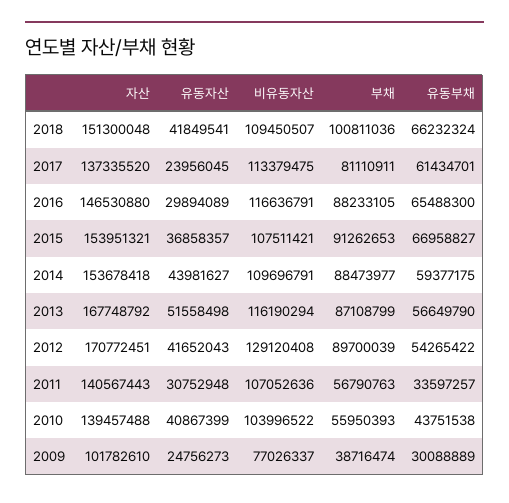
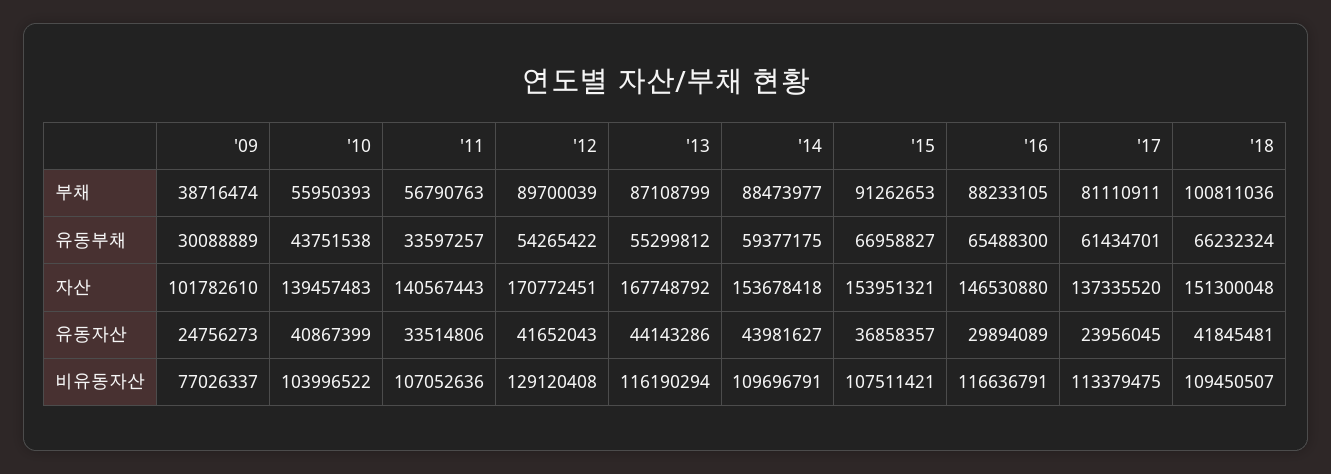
  {
    "자산": {
      "2018": 151300048,
      "2017": 137335520,
      "2016": 146530880,
      "2015": 153951321,
      "2014": 153678418,
      "2013": 167748792,
      "2012": 170772451,
      "2011": 140567443,
-     "2010": 139457488,
+     "2010": 139457483,
      "2009": 101782610
    },
    "유동자산": {
-     "2018": 41849541,
+     "2018": 41845481,
      "2017": 23956045,
      "2016": 29894089,
      "2015": 36858357,
      "2014": 43981627,
-     "2013": 51558498,
+     "2013": 44143286,
      "2012": 41652043,
-     "2011": 30752948,
+     "2011": 33514806,
      "2010": 40867399,
      "2009": 24756273
    },
    "비유동자산": {
      "2018": 109450507,
      "2017": 113379475,
      "2016": 116636791,
      "2015": 107511421,
      "2014": 109696791,
      "2013": 116190294,
      "2012": 129120408,
      "2011": 107052636,
      "2010": 103996522,
      "2009": 77026337
    },
    "부채": {
      "2018": 100811036,
      "2017": 81110911,
      "2016": 88233105,
      "2015": 91262653,
      "2014": 88473977,
      "2013": 87108799,
      "2012": 89700039,
      "2011": 56790763,
      "2010": 55950393,
      "2009": 38716474
    },
    "유동부채": {
      "2018": 66232324,
      "2017": 61434701,
      "2016": 65488300,
      "2015": 66958827,
      "2014": 59377175,
-     "2013": 56649790,
+     "2013": 55299812,
      "2012": 54265422,
      "2011": 33597257,
      "2010": 43751538,
      "2009": 30088889
    }
  }

